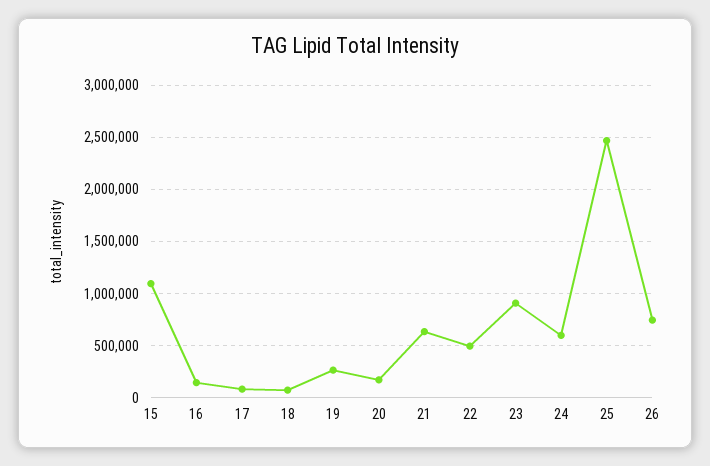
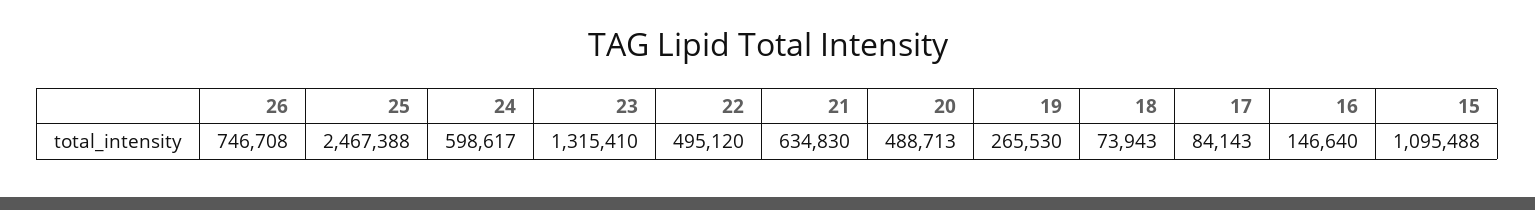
  {
    "15": 1095488,
    "16": 146640,
    "17": 84143,
    "18": 73943,
    "19": 265530,
-   "20": 200000,
+   "20": 488713,
    "21": 634830,
    "22": 495120,
-   "23": 900000,
+   "23": 1315410,
    "24": 598617,
    "25": 2467388,
    "26": 746708
  }

